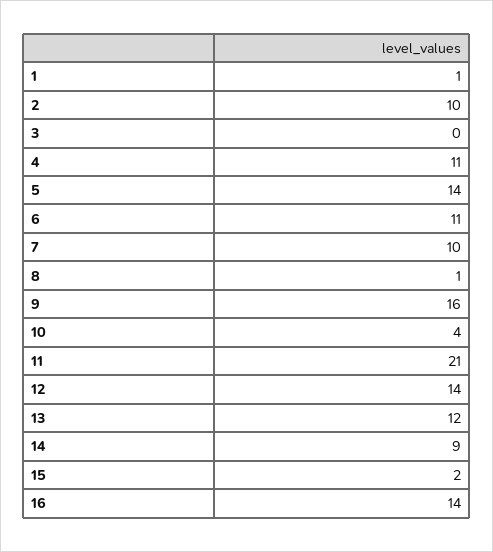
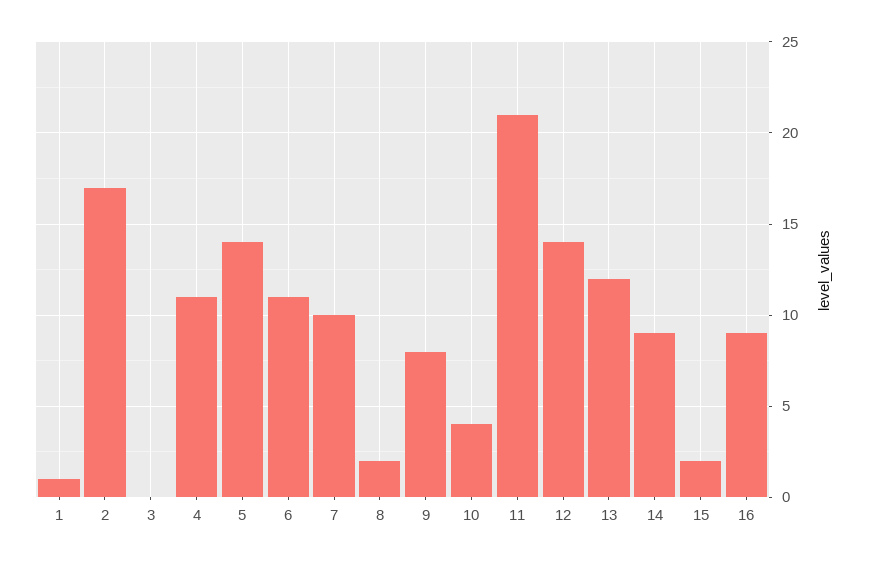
  {
    "1": 1,
-   "2": 10,
+   "2": 17,
    "3": 0,
    "4": 11,
    "5": 14,
    "6": 11,
    "7": 10,
-   "8": 1,
+   "8": 2,
-   "9": 16,
+   "9": 8,
    "10": 4,
    "11": 21,
    "12": 14,
    "13": 12,
    "14": 9,
    "15": 2,
-   "16": 14
+   "16": 9
  }

